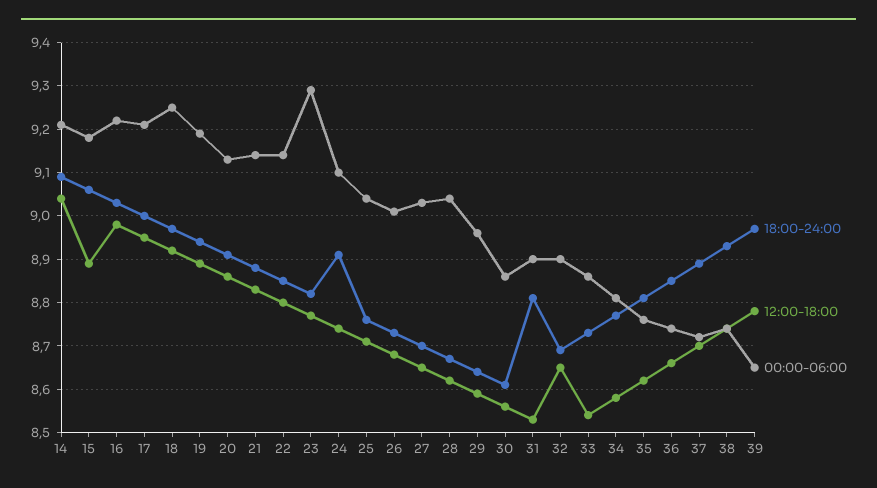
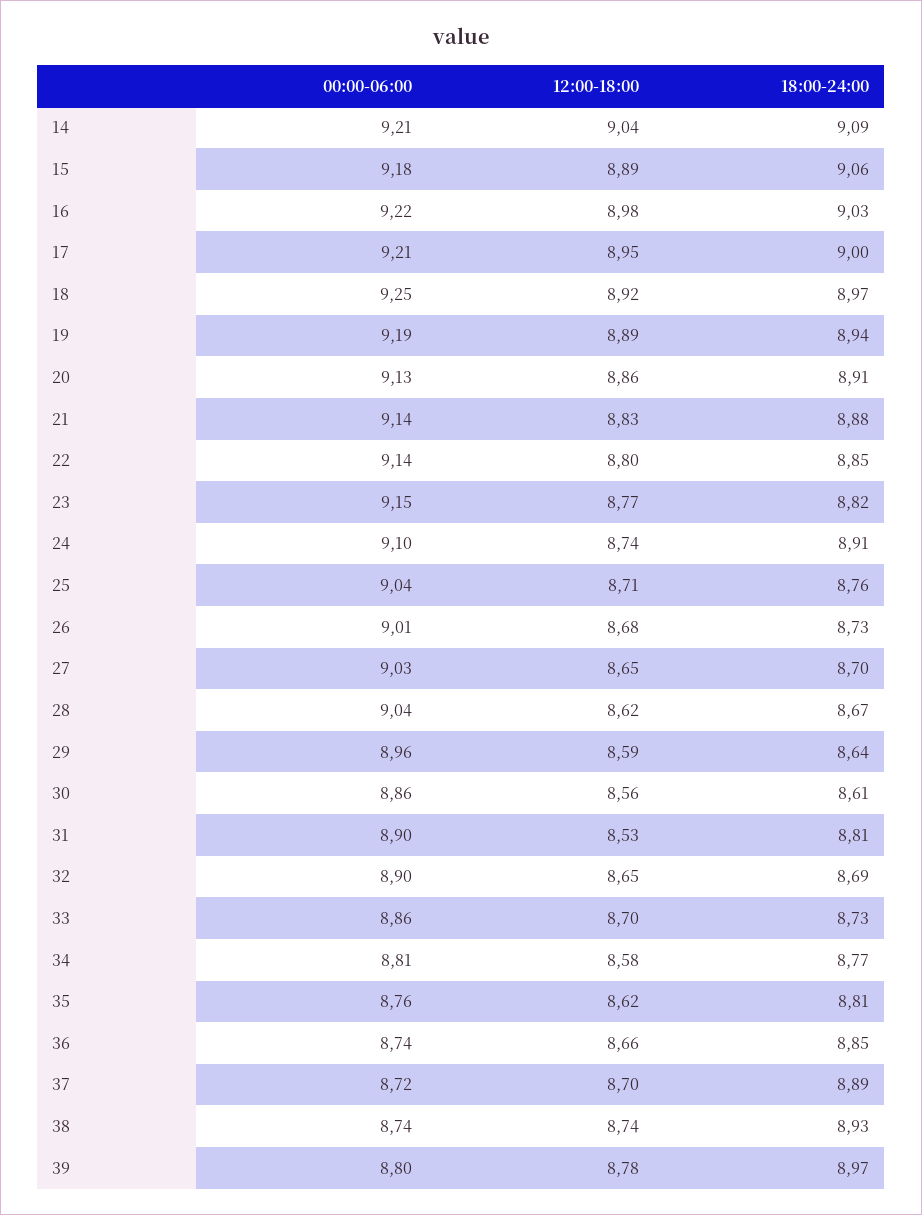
  {
    "18:00-24:00": {
      "14": 9.09,
      "15": 9.06,
      "16": 9.03,
      "17": 9,
      "18": 8.97,
      "19": 8.94,
      "20": 8.91,
      "21": 8.88,
      "22": 8.85,
      "23": 8.82,
      "24": 8.91,
      "25": 8.76,
      "26": 8.73,
      "27": 8.7,
      "28": 8.67,
      "29": 8.64,
      "30": 8.61,
      "31": 8.81,
      "32": 8.69,
      "33": 8.73,
      "34": 8.77,
      "35": 8.81,
      "36": 8.85,
      "37": 8.89,
      "38": 8.93,
      "39": 8.97
    },
    "12:00-18:00": {
      "14": 9.04,
      "15": 8.89,
      "16": 8.98,
      "17": 8.95,
      "18": 8.92,
      "19": 8.89,
      "20": 8.86,
      "21": 8.83,
      "22": 8.8,
      "23": 8.77,
      "24": 8.74,
      "25": 8.71,
      "26": 8.68,
      "27": 8.65,
      "28": 8.62,
      "29": 8.59,
      "30": 8.56,
      "31": 8.53,
      "32": 8.65,
-     "33": 8.55,
+     "33": 8.7,
      "34": 8.58,
      "35": 8.62,
      "36": 8.66,
      "37": 8.7,
      "38": 8.74,
      "39": 8.78
    },
    "00:00-06:00": {
      "14": 9.21,
      "15": 9.18,
      "16": 9.22,
      "17": 9.21,
      "18": 9.25,
      "19": 9.19,
      "20": 9.13,
      "21": 9.14,
      "22": 9.14,
-     "23": 9.3,
+     "23": 9.15,
      "24": 9.1,
      "25": 9.04,
      "26": 9.01,
      "27": 9.03,
      "28": 9.04,
      "29": 8.96,
      "30": 8.86,
      "31": 8.9,
      "32": 8.9,
      "33": 8.86,
      "34": 8.81,
      "35": 8.76,
      "36": 8.74,
      "37": 8.72,
      "38": 8.74,
-     "39": 8.65
+     "39": 8.8
    }
  }

